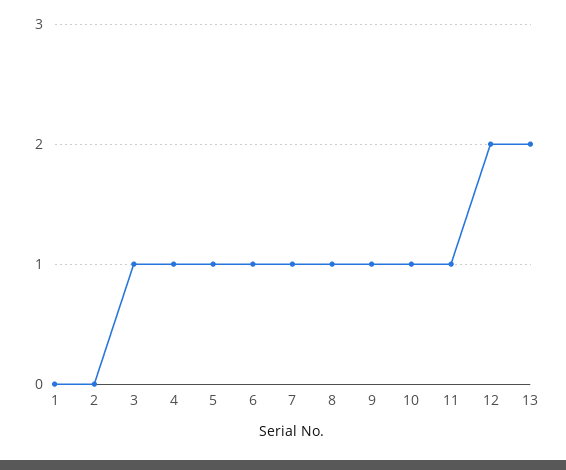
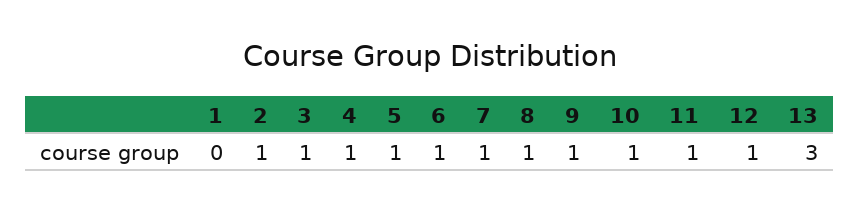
  {
    "1": 0,
-   "2": 0,
+   "2": 1,
    "3": 1,
    "4": 1,
    "5": 1,
    "6": 1,
    "7": 1,
    "8": 1,
    "9": 1,
    "10": 1,
    "11": 1,
-   "12": 2,
+   "12": 1,
-   "13": 2
+   "13": 3
  }

